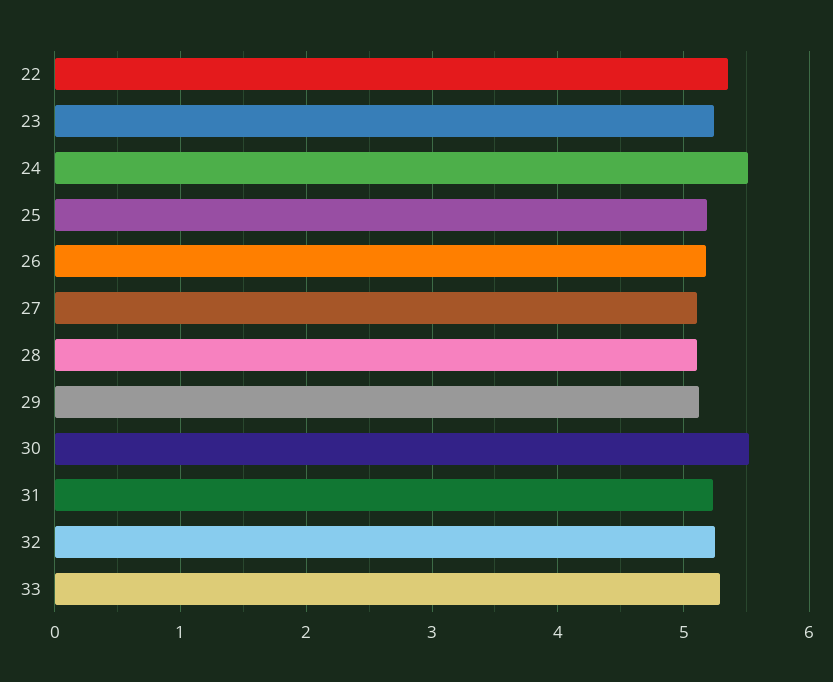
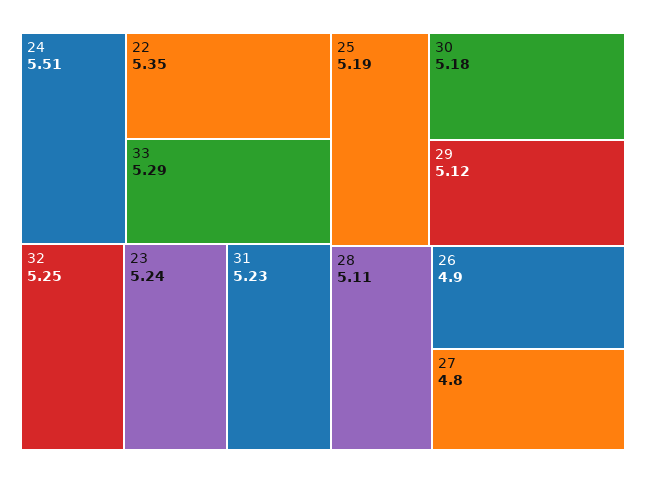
  {
    "22": 5.35,
    "23": 5.24,
    "24": 5.51,
    "25": 5.19,
-   "26": 5.2,
+   "26": 4.9,
-   "27": 5.1,
+   "27": 4.8,
    "28": 5.11,
    "29": 5.12,
-   "30": 5.5,
+   "30": 5.18,
    "31": 5.23,
    "32": 5.25,
    "33": 5.29
  }

